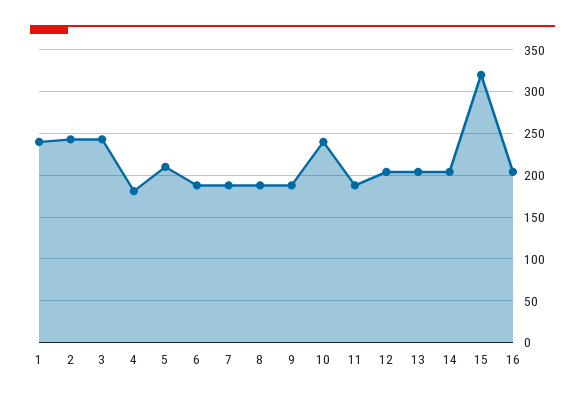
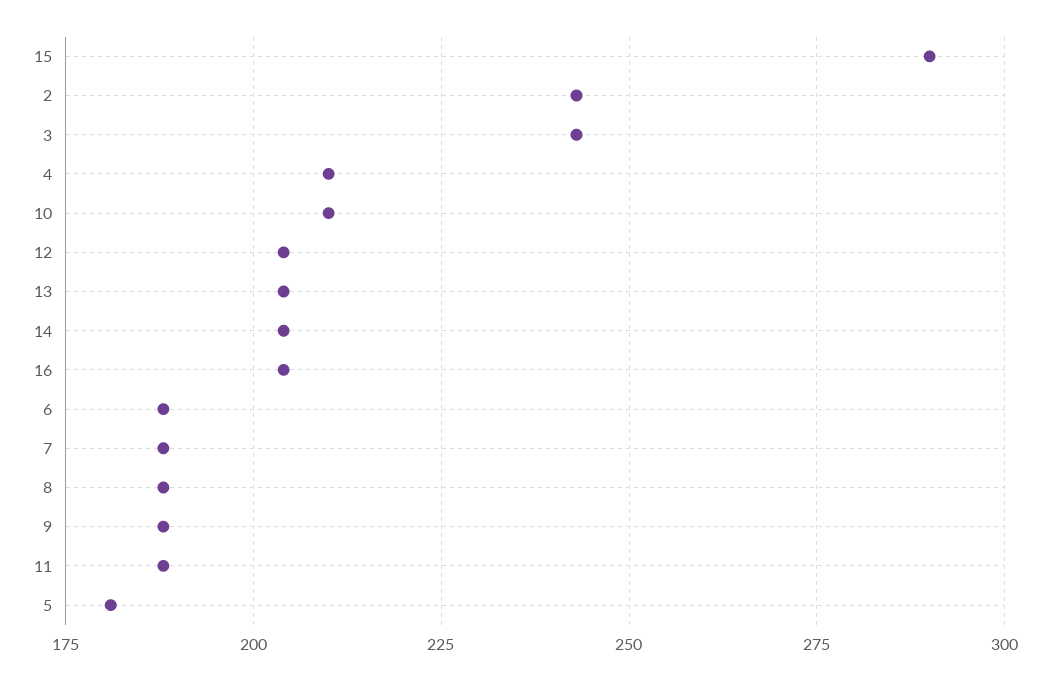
  {
-   "1": 240,
    "2": 245,
    "3": 245,
-   "4": 180,
+   "4": 210,
-   "5": 210,
+   "5": 180,
    "6": 190,
    "7": 190,
    "8": 190,
    "9": 190,
-   "10": 240,
+   "10": 210,
    "11": 190,
    "12": 205,
    "13": 205,
    "14": 205,
-   "15": 320,
+   "15": 290,
    "16": 205
  }

